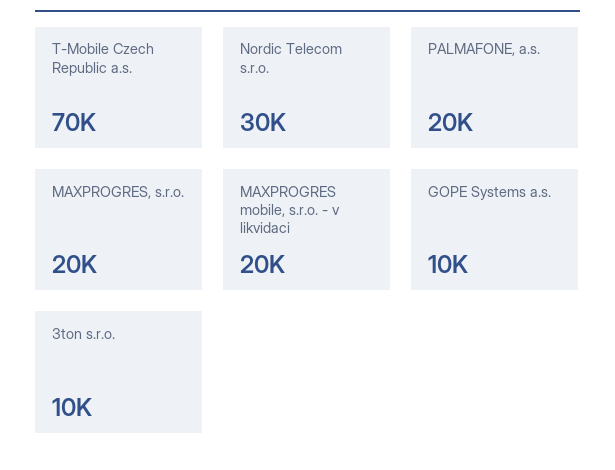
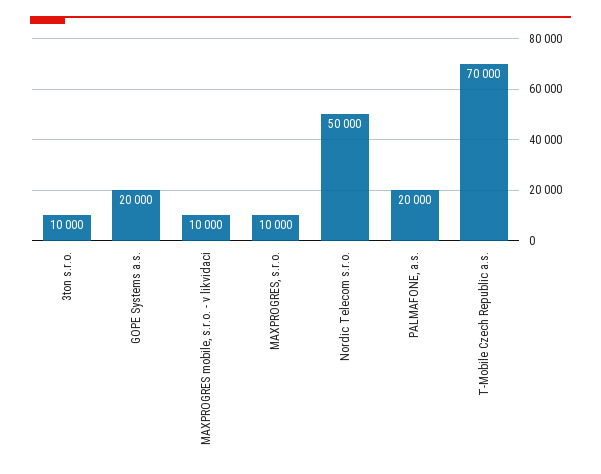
  {
    "T-Mobile Czech Republic a.s.": 70000,
-   "Nordic Telecom s.r.o.": 30000,
+   "Nordic Telecom s.r.o.": 50000,
    "PALMAFONE, a.s.": 20000,
-   "MAXPROGRES, s.r.o.": 20000,
+   "MAXPROGRES, s.r.o.": 10000,
-   "MAXPROGRES mobile, s.r.o. - v likvidaci": 20000,
+   "MAXPROGRES mobile, s.r.o. - v likvidaci": 10000,
-   "GOPE Systems a.s.": 10000,
+   "GOPE Systems a.s.": 20000,
    "3ton s.r.o.": 10000
  }

